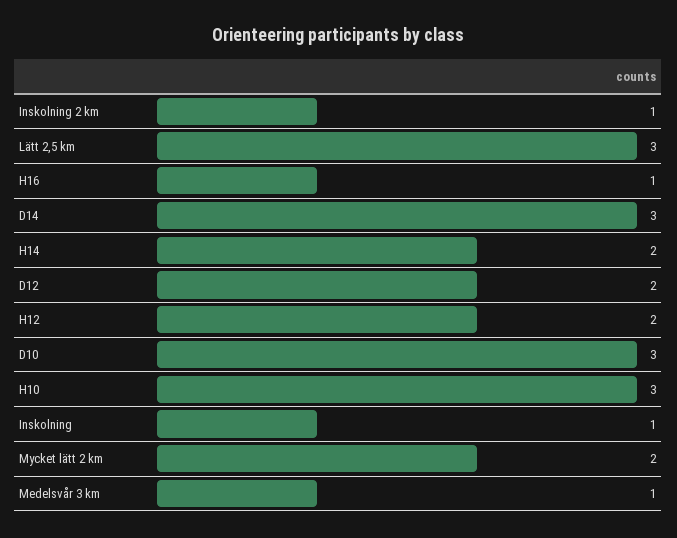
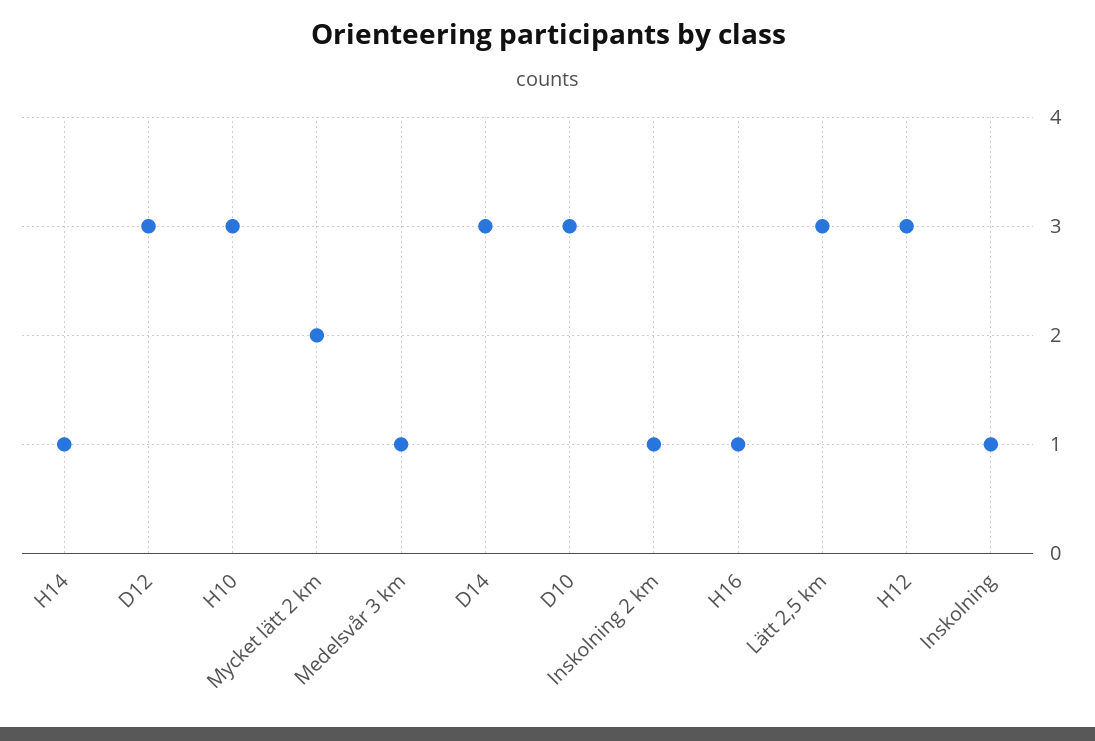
  {
    "Inskolning 2 km": 1,
    "Lätt 2,5 km": 3,
    "H16": 1,
    "D14": 3,
-   "H14": 2,
+   "H14": 1,
-   "D12": 2,
+   "D12": 3,
-   "H12": 2,
+   "H12": 3,
    "D10": 3,
    "H10": 3,
    "Inskolning": 1,
    "Mycket lätt 2 km": 2,
    "Medelsvår 3 km": 1
  }

